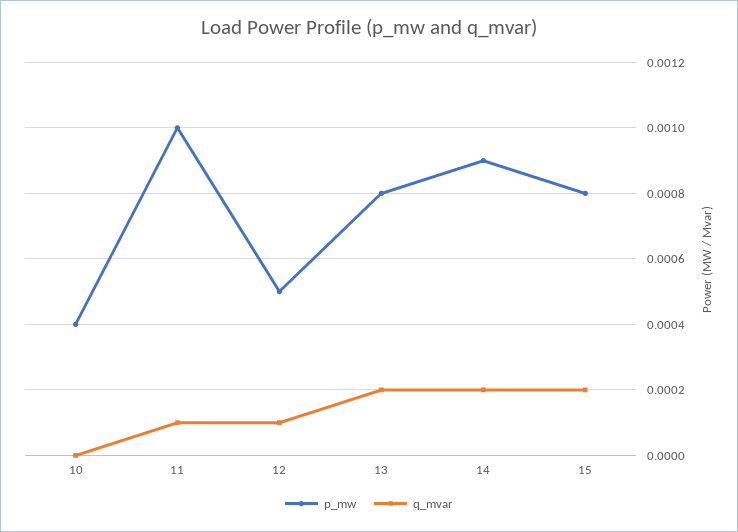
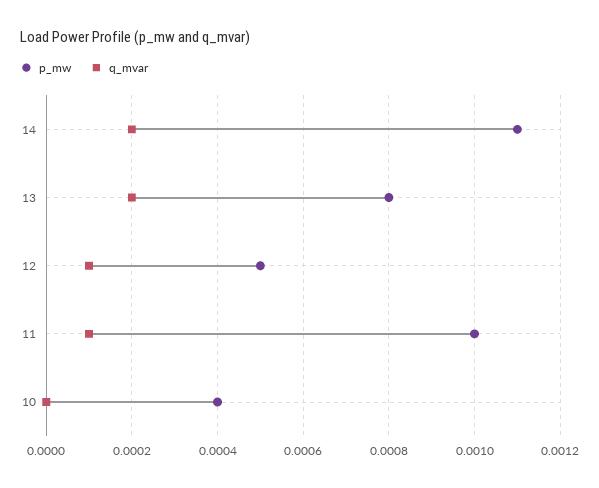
  {
    "p_mw": {
      "10": 0.0004,
      "11": 0.001,
      "12": 0.0005,
      "13": 0.0008,
-     "14": 0.0009,
+     "14": 0.0011
-     "15": 0.0008
    },
    "q_mvar": {
      "10": 0,
      "11": 0.0001,
      "12": 0.0001,
      "13": 0.0002,
-     "14": 0.0002,
+     "14": 0.0002
-     "15": 0.0002
    }
  }

